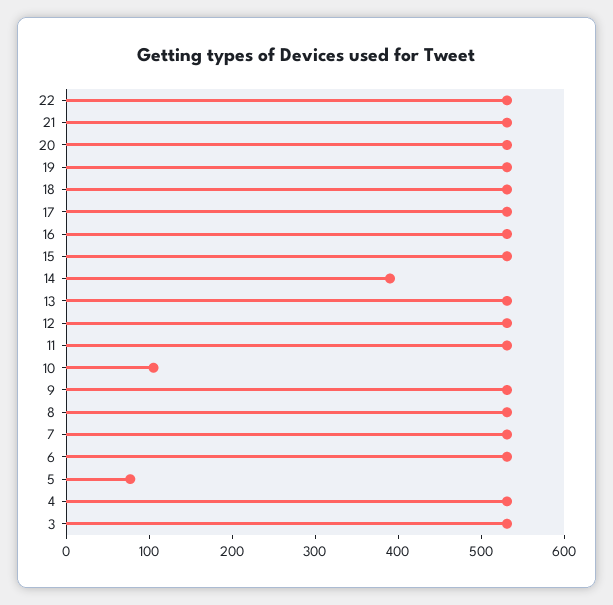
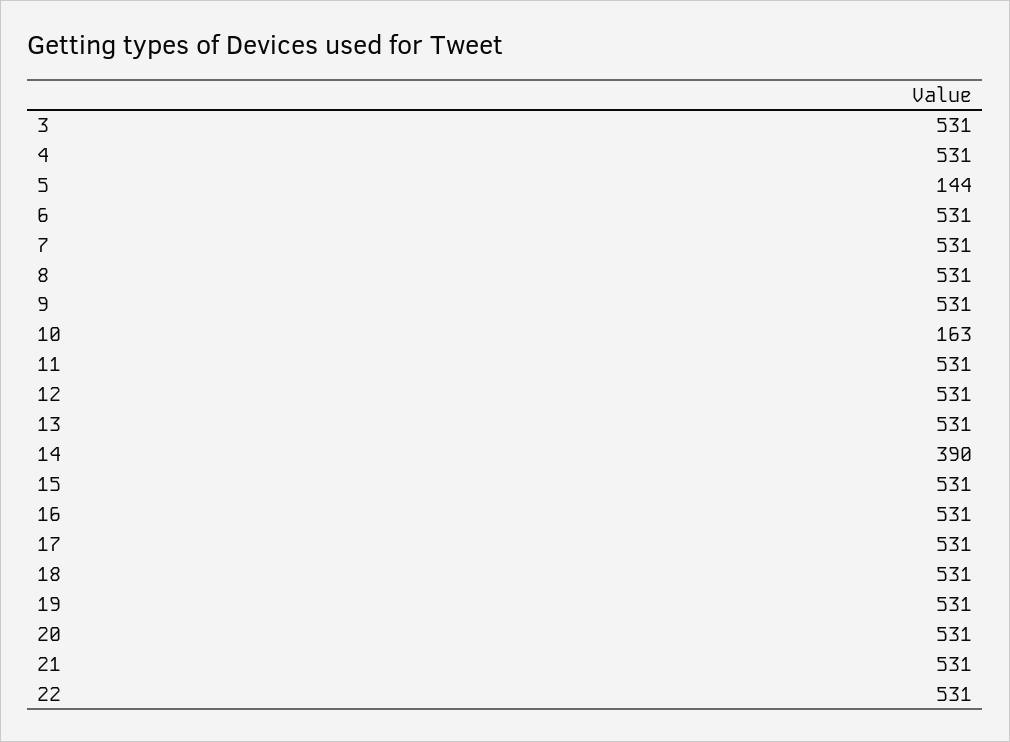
  {
    "22": 531,
    "21": 531,
    "20": 531,
    "19": 531,
    "18": 531,
    "17": 531,
    "16": 531,
    "15": 531,
    "14": 390,
    "13": 531,
    "12": 531,
    "11": 531,
-   "10": 100,
+   "10": 163,
    "9": 531,
    "8": 531,
    "7": 531,
    "6": 531,
-   "5": 80,
+   "5": 144,
    "4": 531,
    "3": 531
  }

